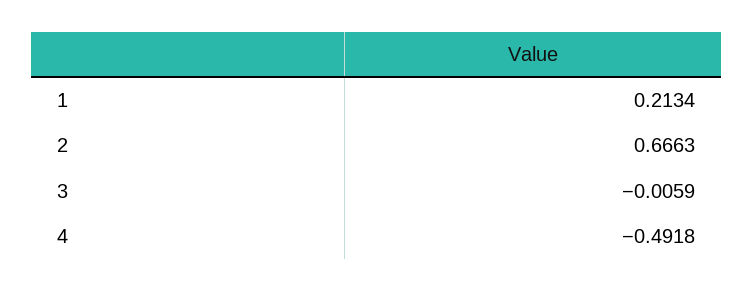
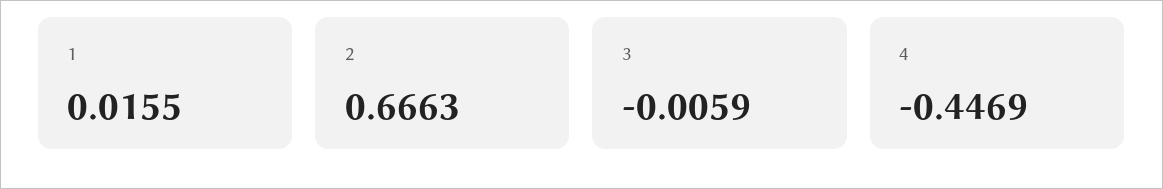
  {
-   "1": 0.2134,
+   "1": 0.0155,
    "2": 0.6663,
    "3": -0.0059,
-   "4": -0.4918
+   "4": -0.4469
  }

